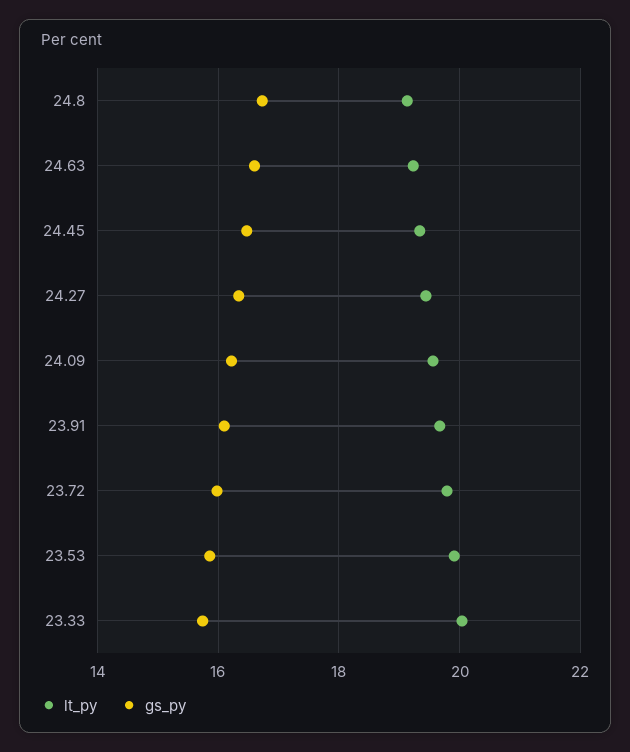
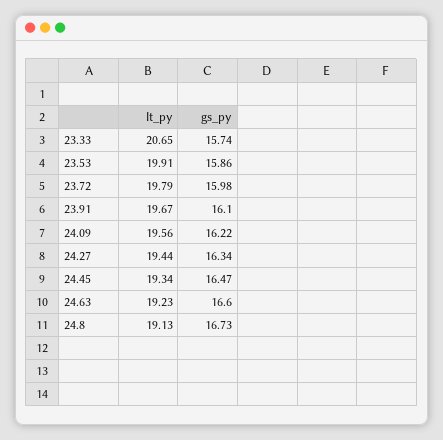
  {
    "lt_py": {
      "24.8": 19.13,
      "24.63": 19.23,
      "24.45": 19.34,
      "24.27": 19.44,
      "24.09": 19.56,
      "23.91": 19.67,
      "23.72": 19.79,
      "23.53": 19.91,
-     "23.33": 20
+     "23.33": 20.65
    },
    "gs_py": {
      "24.8": 16.73,
      "24.63": 16.6,
      "24.45": 16.47,
      "24.27": 16.34,
      "24.09": 16.22,
      "23.91": 16.1,
      "23.72": 15.98,
      "23.53": 15.86,
      "23.33": 15.74
    }
  }

